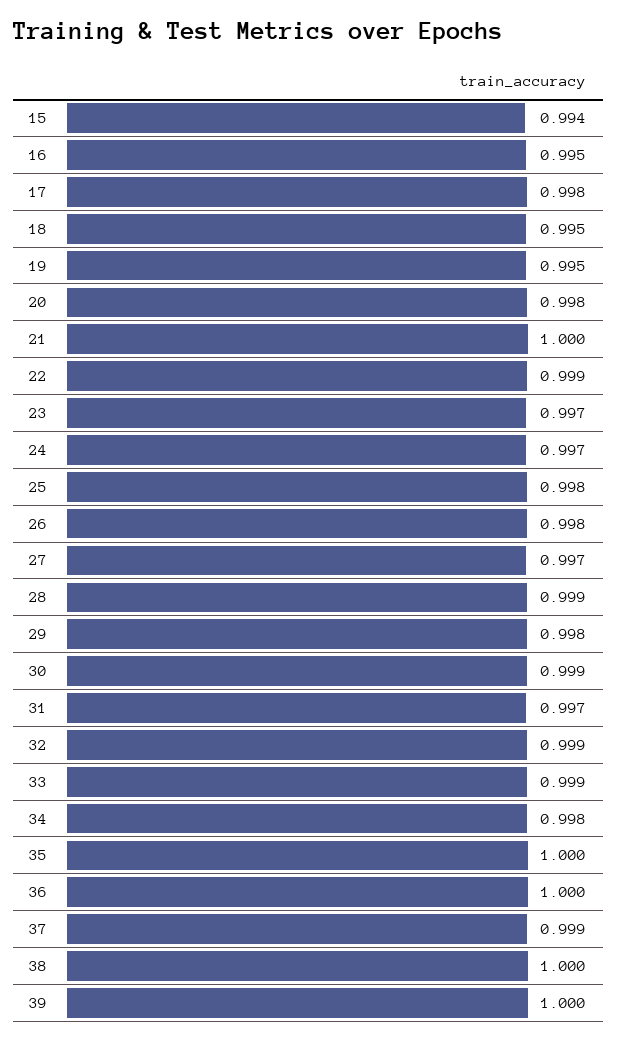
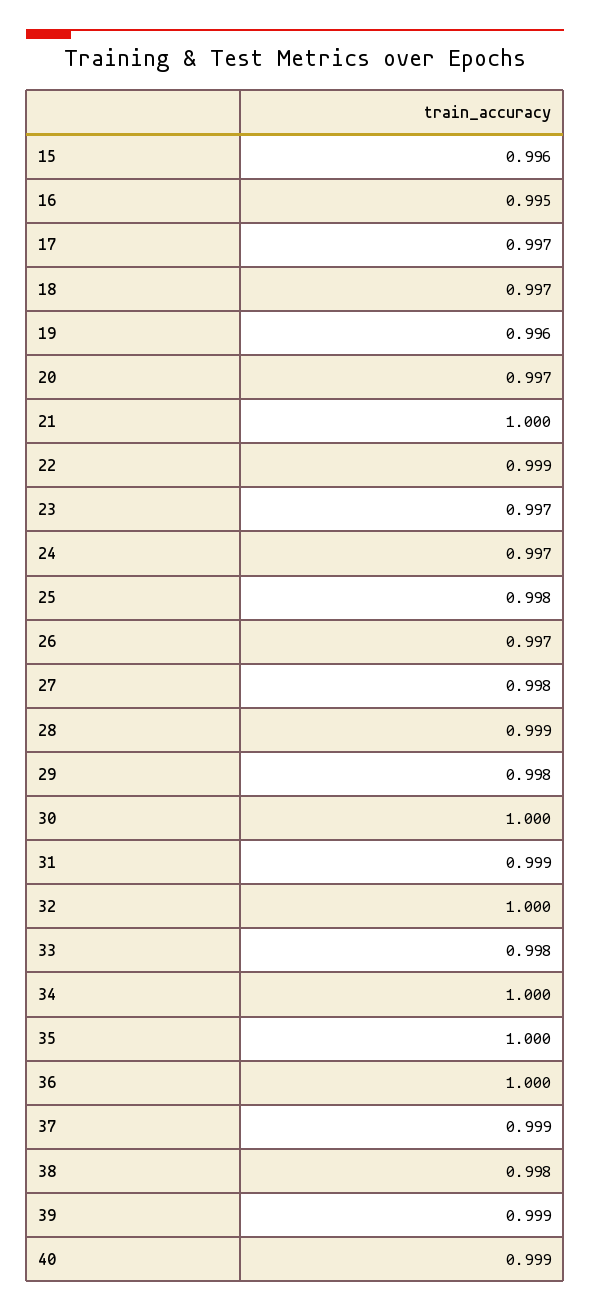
  {
-   "15": 0.994,
+   "15": 0.996,
    "16": 0.995,
-   "17": 0.998,
+   "17": 0.997,
-   "18": 0.995,
+   "18": 0.997,
-   "19": 0.995,
+   "19": 0.996,
-   "20": 0.998,
+   "20": 0.997,
    "21": 1,
    "22": 0.999,
    "23": 0.997,
    "24": 0.997,
    "25": 0.998,
-   "26": 0.998,
+   "26": 0.997,
-   "27": 0.997,
+   "27": 0.998,
    "28": 0.999,
    "29": 0.998,
-   "30": 0.999,
+   "30": 1,
-   "31": 0.997,
+   "31": 0.999,
-   "32": 0.999,
+   "32": 1,
-   "33": 0.999,
+   "33": 0.998,
-   "34": 0.998,
+   "34": 1,
    "35": 1,
    "36": 1,
    "37": 0.999,
-   "38": 1,
+   "38": 0.998,
-   "39": 1
+   "39": 0.999,
+   "40": 0.999
  }

